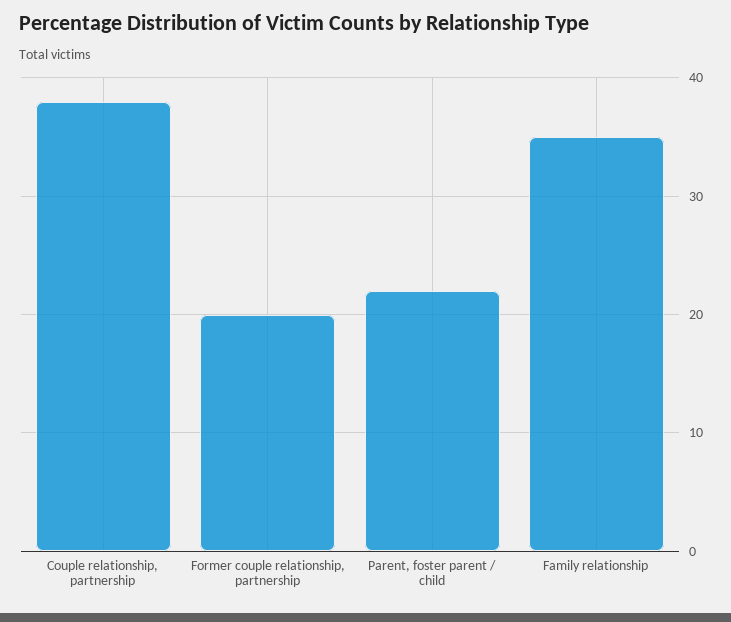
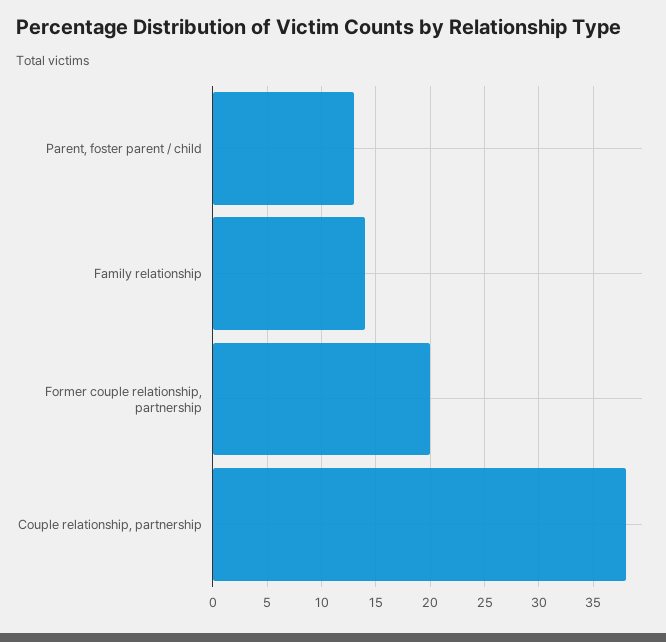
  {
    "Couple relationship, partnership": 38,
    "Former couple relationship, partnership": 20,
-   "Parent, foster parent / child": 22,
+   "Parent, foster parent / child": 13,
-   "Family relationship": 35
+   "Family relationship": 14
  }

